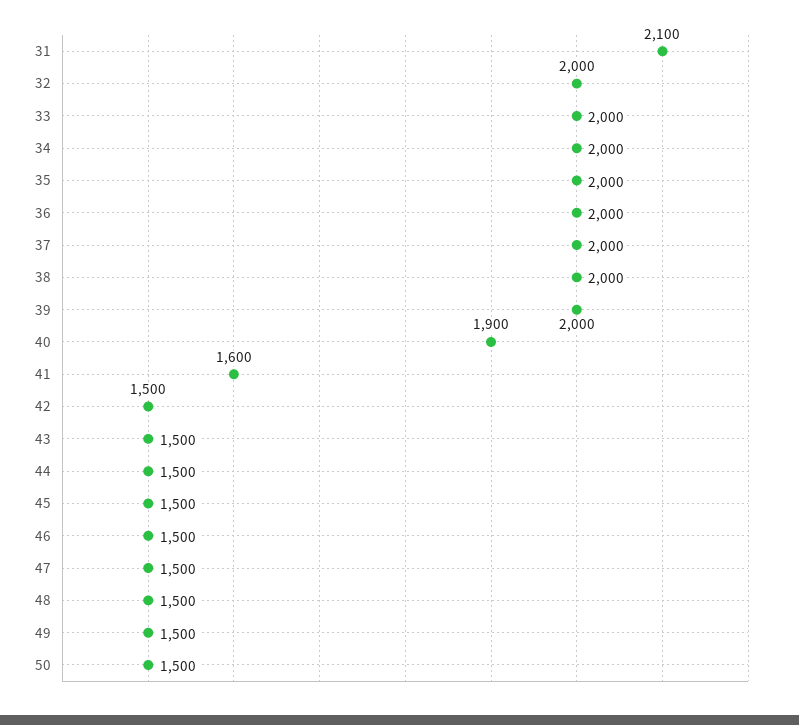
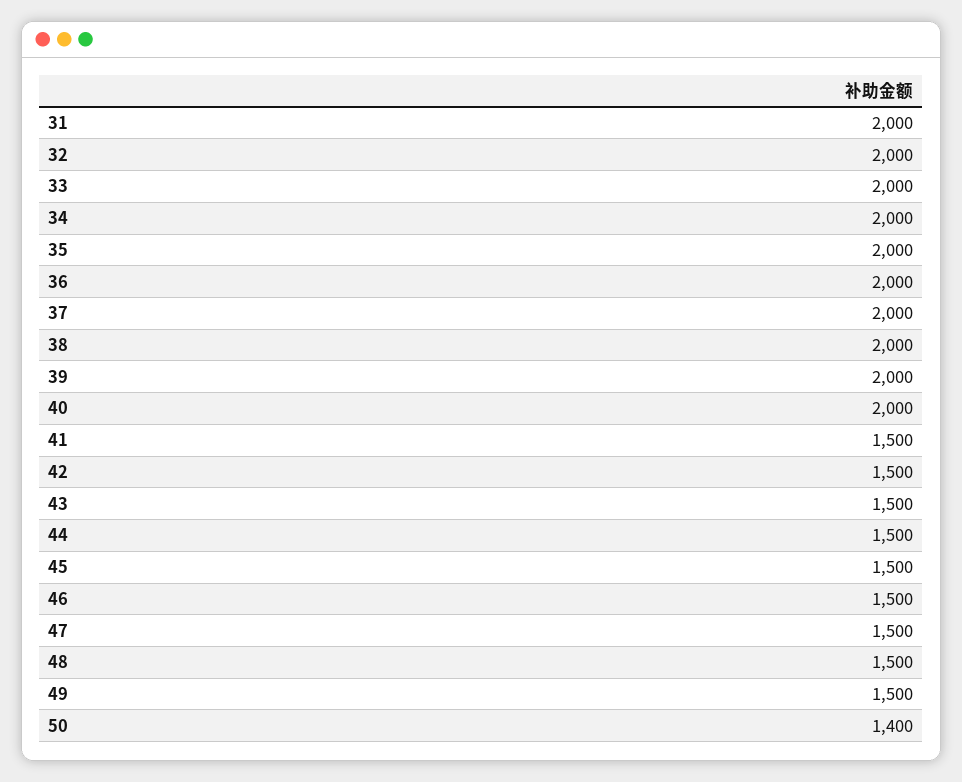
  {
-   "31": 2100,
+   "31": 2000,
    "32": 2000,
    "33": 2000,
    "34": 2000,
    "35": 2000,
    "36": 2000,
    "37": 2000,
    "38": 2000,
    "39": 2000,
-   "40": 1900,
+   "40": 2000,
-   "41": 1600,
+   "41": 1500,
    "42": 1500,
    "43": 1500,
    "44": 1500,
    "45": 1500,
    "46": 1500,
    "47": 1500,
    "48": 1500,
    "49": 1500,
-   "50": 1500
+   "50": 1400
  }

